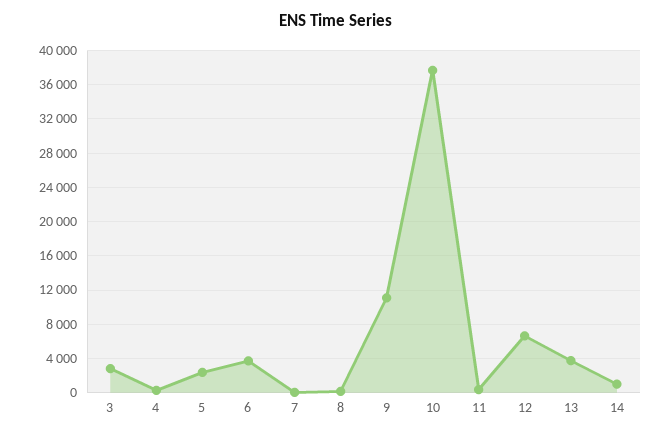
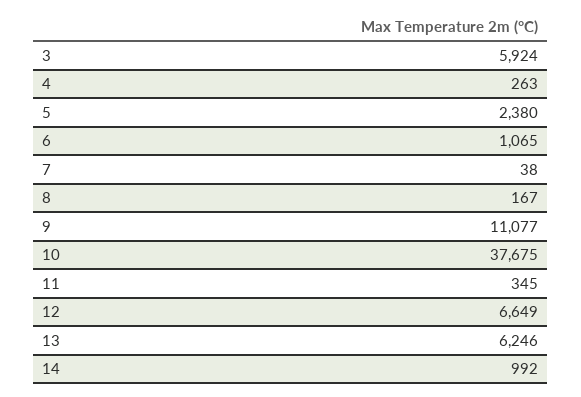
  {
-   "3": 3000,
+   "3": 5924,
    "4": 263,
    "5": 2380,
-   "6": 4000,
+   "6": 1065,
    "7": 38,
    "8": 167,
    "9": 11077,
    "10": 37675,
    "11": 345,
    "12": 6649,
-   "13": 4000,
+   "13": 6246,
    "14": 992
  }

